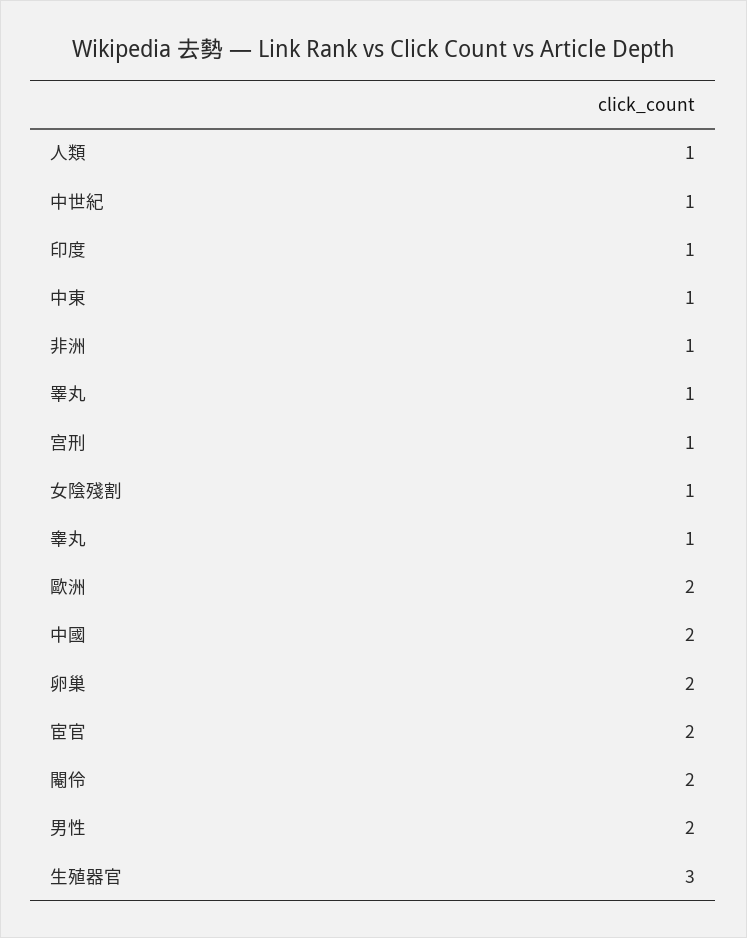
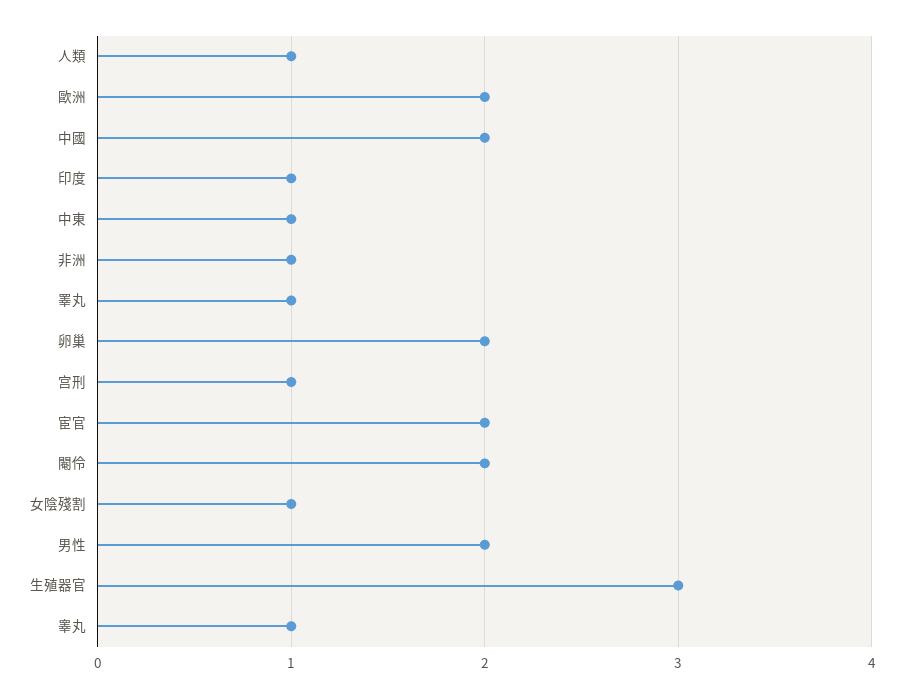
  {
    "人類": 1,
-   "中世紀": 1,
    "印度": 1,
    "中東": 1,
    "非洲": 1,
    "睪丸": 1,
    "宫刑": 1,
    "女陰殘割": 1,
    "睾丸": 1,
    "歐洲": 2,
    "中國": 2,
    "卵巢": 2,
    "宦官": 2,
    "閹伶": 2,
    "男性": 2,
    "生殖器官": 3
  }

